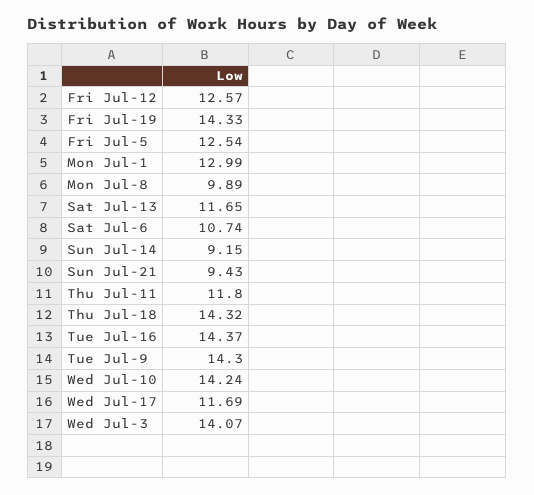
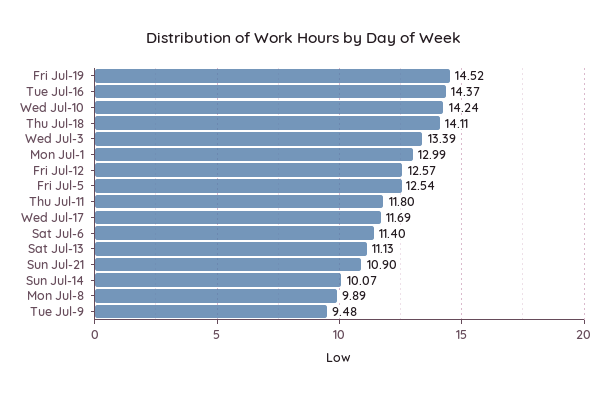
  {
    "Fri Jul-12": 12.57,
-   "Fri Jul-19": 14.33,
+   "Fri Jul-19": 14.52,
    "Fri Jul-5": 12.54,
    "Mon Jul-1": 12.99,
    "Mon Jul-8": 9.89,
-   "Sat Jul-13": 11.65,
+   "Sat Jul-13": 11.13,
-   "Sat Jul-6": 10.74,
+   "Sat Jul-6": 11.4,
-   "Sun Jul-14": 9.15,
+   "Sun Jul-14": 10.07,
-   "Sun Jul-21": 9.43,
+   "Sun Jul-21": 10.9,
    "Thu Jul-11": 11.8,
-   "Thu Jul-18": 14.32,
+   "Thu Jul-18": 14.11,
    "Tue Jul-16": 14.37,
-   "Tue Jul-9": 14.3,
+   "Tue Jul-9": 9.48,
    "Wed Jul-10": 14.24,
    "Wed Jul-17": 11.69,
-   "Wed Jul-3": 14.07
+   "Wed Jul-3": 13.39
  }

